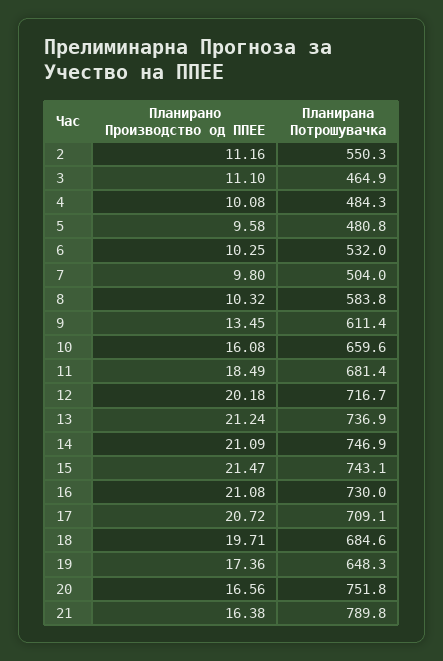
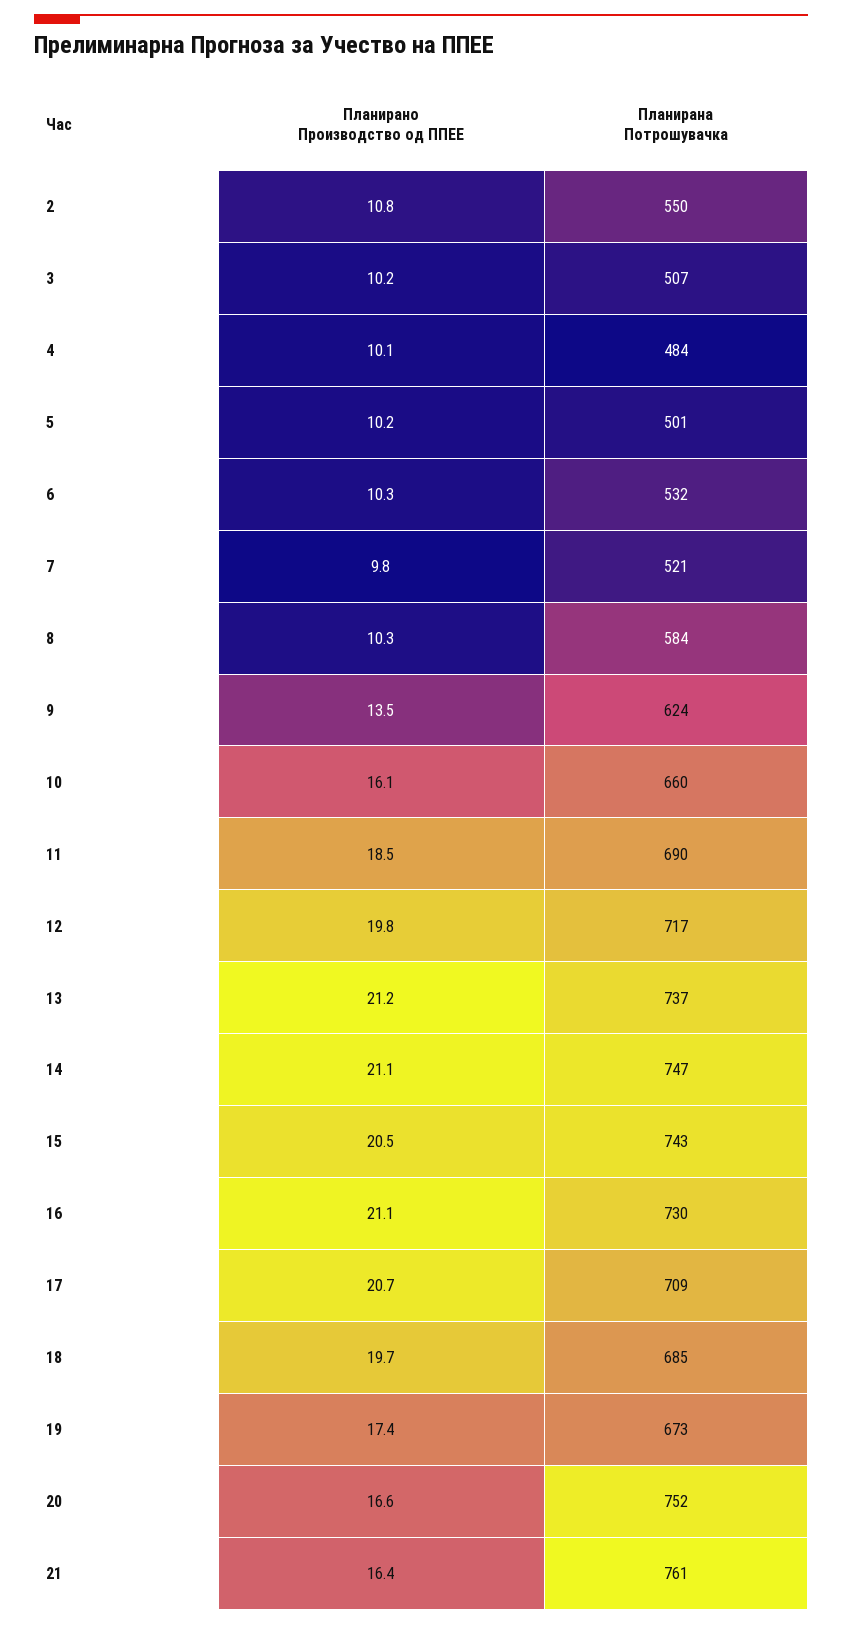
  {
    "Планирано Производство од ППЕЕ": {
-     "2": 11.16,
+     "2": 10.8,
-     "3": 11.1,
+     "3": 10.2,
      "4": 10.08,
-     "5": 9.58,
+     "5": 10.2,
      "6": 10.25,
      "7": 9.8,
      "8": 10.32,
      "9": 13.45,
      "10": 16.08,
      "11": 18.49,
-     "12": 20.18,
+     "12": 19.8,
      "13": 21.24,
      "14": 21.09,
-     "15": 21.47,
+     "15": 20.5,
      "16": 21.08,
      "17": 20.72,
      "18": 19.71,
      "19": 17.36,
      "20": 16.56,
      "21": 16.38
    },
    "Планирана Потрошувачка": {
      "2": 550.3,
-     "3": 464.9,
+     "3": 507,
      "4": 484.3,
-     "5": 480.8,
+     "5": 501,
      "6": 532,
-     "7": 504,
+     "7": 521,
      "8": 583.8,
-     "9": 611.4,
+     "9": 624,
      "10": 659.6,
-     "11": 681.4,
+     "11": 690,
      "12": 716.7,
      "13": 736.9,
      "14": 746.9,
      "15": 743.1,
      "16": 730,
      "17": 709.1,
      "18": 684.6,
-     "19": 648.3,
+     "19": 673,
      "20": 751.8,
-     "21": 789.8
+     "21": 761
    }
  }

